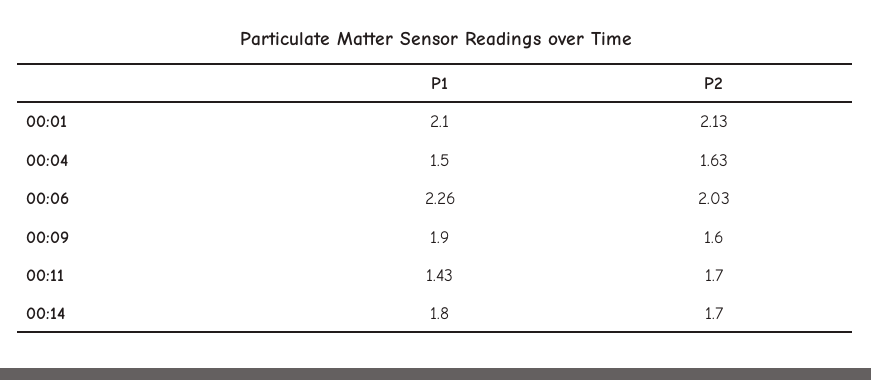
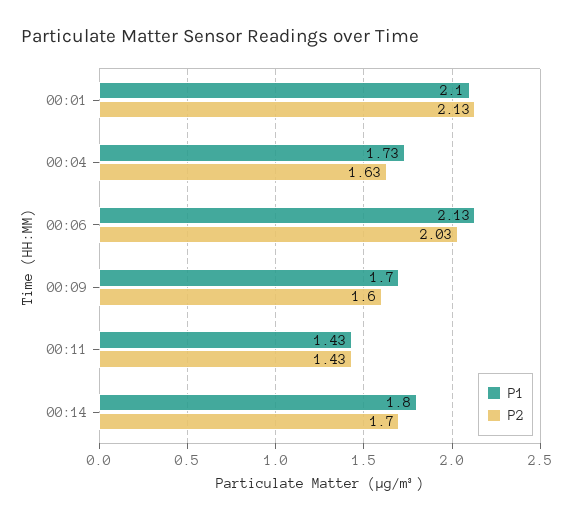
  {
    "P1": {
      "00:01": 2.1,
-     "00:04": 1.5,
+     "00:04": 1.73,
-     "00:06": 2.26,
+     "00:06": 2.13,
-     "00:09": 1.9,
+     "00:09": 1.7,
      "00:11": 1.43,
      "00:14": 1.8
    },
    "P2": {
      "00:01": 2.13,
      "00:04": 1.63,
      "00:06": 2.03,
      "00:09": 1.6,
-     "00:11": 1.7,
+     "00:11": 1.43,
      "00:14": 1.7
    }
  }

